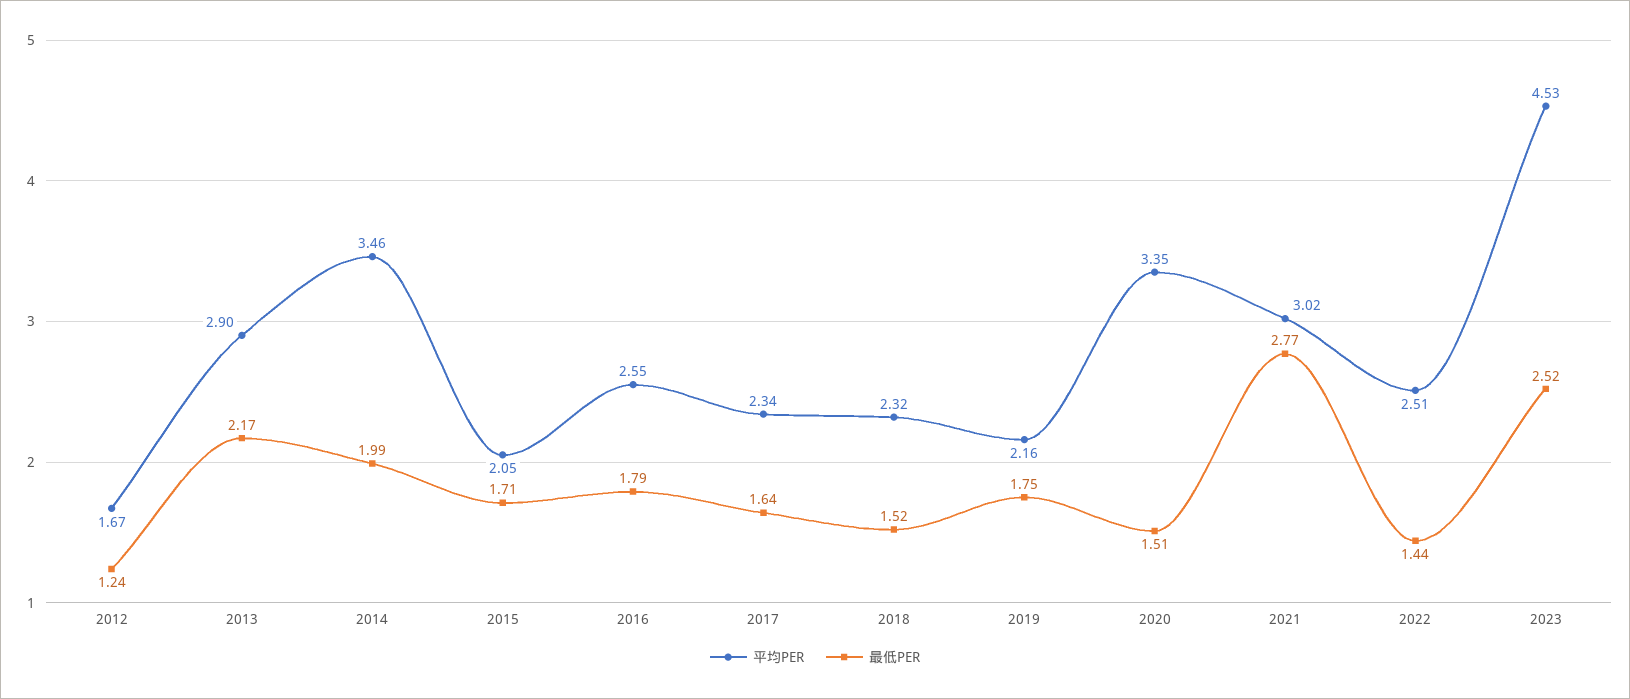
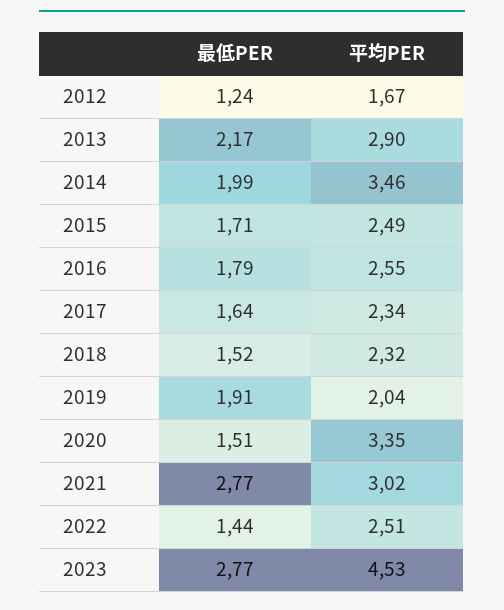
  {
    "平均PER": {
      "2012": 1.67,
      "2013": 2.9,
      "2014": 3.46,
-     "2015": 2.05,
+     "2015": 2.49,
      "2016": 2.55,
      "2017": 2.34,
      "2018": 2.32,
-     "2019": 2.16,
+     "2019": 2.04,
      "2020": 3.35,
      "2021": 3.02,
      "2022": 2.51,
      "2023": 4.53
    },
    "最低PER": {
      "2012": 1.24,
      "2013": 2.17,
      "2014": 1.99,
      "2015": 1.71,
      "2016": 1.79,
      "2017": 1.64,
      "2018": 1.52,
-     "2019": 1.75,
+     "2019": 1.91,
      "2020": 1.51,
      "2021": 2.77,
      "2022": 1.44,
-     "2023": 2.52
+     "2023": 2.77
    }
  }

